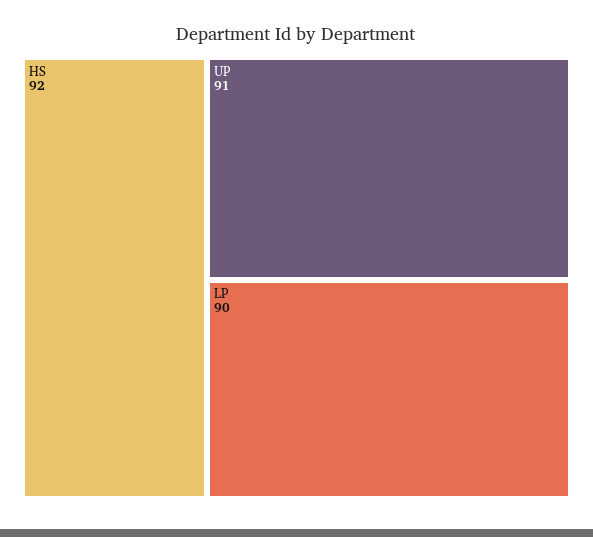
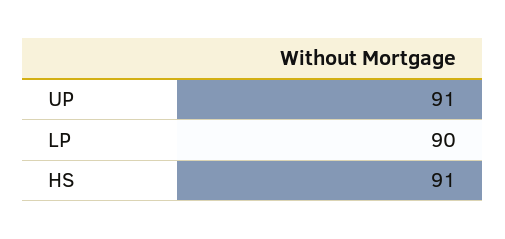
  {
-   "HS": 92,
+   "HS": 91,
    "UP": 91,
    "LP": 90
  }

